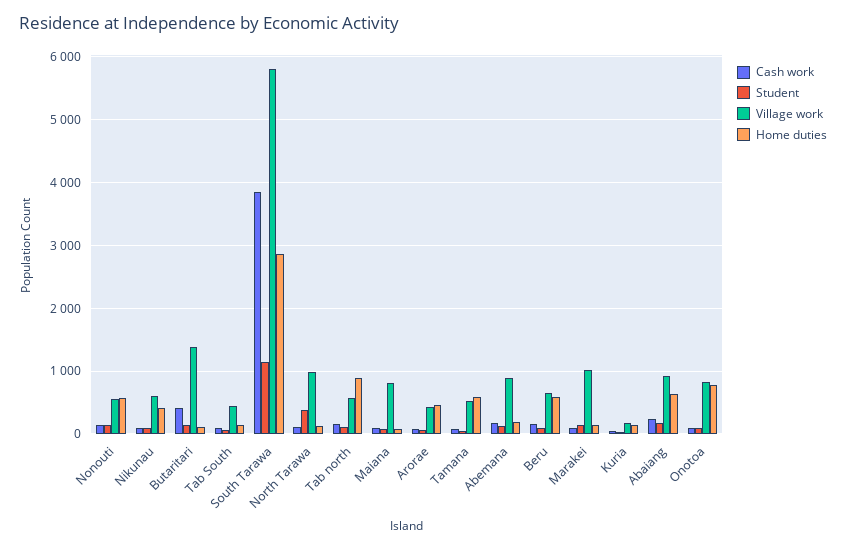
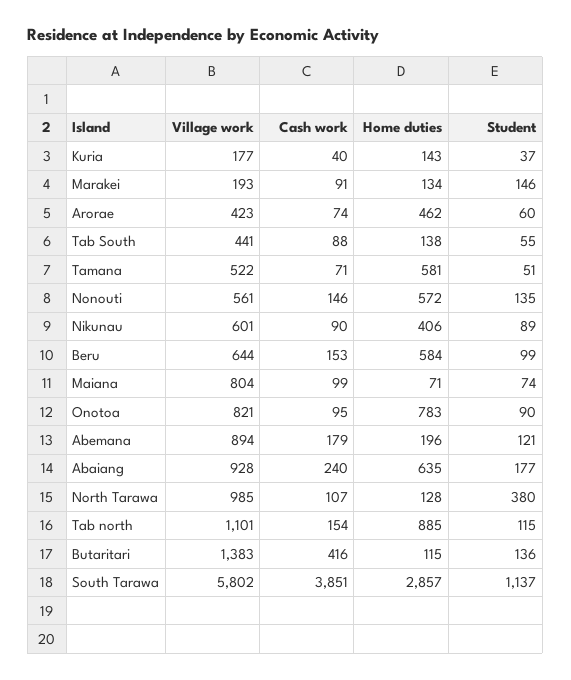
  {
    "Cash work": {
      "Nonouti": 146,
      "Nikunau": 90,
      "Butaritari": 416,
      "Tab South": 88,
      "South Tarawa": 3851,
      "North Tarawa": 107,
      "Tab north": 154,
      "Maiana": 99,
      "Arorae": 74,
      "Tamana": 71,
      "Abemana": 179,
      "Beru": 153,
      "Marakei": 91,
      "Kuria": 40,
      "Abaiang": 240,
      "Onotoa": 95
    },
    "Student": {
      "Nonouti": 135,
      "Nikunau": 89,
      "Butaritari": 136,
      "Tab South": 55,
      "South Tarawa": 1137,
      "North Tarawa": 380,
      "Tab north": 115,
      "Maiana": 74,
      "Arorae": 60,
      "Tamana": 51,
      "Abemana": 121,
      "Beru": 99,
      "Marakei": 146,
      "Kuria": 37,
      "Abaiang": 177,
      "Onotoa": 90
    },
    "Village work": {
      "Nonouti": 561,
      "Nikunau": 601,
      "Butaritari": 1383,
      "Tab South": 441,
      "South Tarawa": 5802,
      "North Tarawa": 985,
-     "Tab north": 600,
+     "Tab north": 1101,
      "Maiana": 804,
      "Arorae": 423,
      "Tamana": 522,
      "Abemana": 894,
      "Beru": 644,
-     "Marakei": 1000,
+     "Marakei": 193,
      "Kuria": 177,
      "Abaiang": 928,
      "Onotoa": 821
    },
    "Home duties": {
      "Nonouti": 572,
      "Nikunau": 406,
      "Butaritari": 115,
      "Tab South": 138,
      "South Tarawa": 2857,
      "North Tarawa": 128,
      "Tab north": 885,
      "Maiana": 71,
      "Arorae": 462,
      "Tamana": 581,
      "Abemana": 196,
      "Beru": 584,
      "Marakei": 134,
      "Kuria": 143,
      "Abaiang": 635,
      "Onotoa": 783
    }
  }

